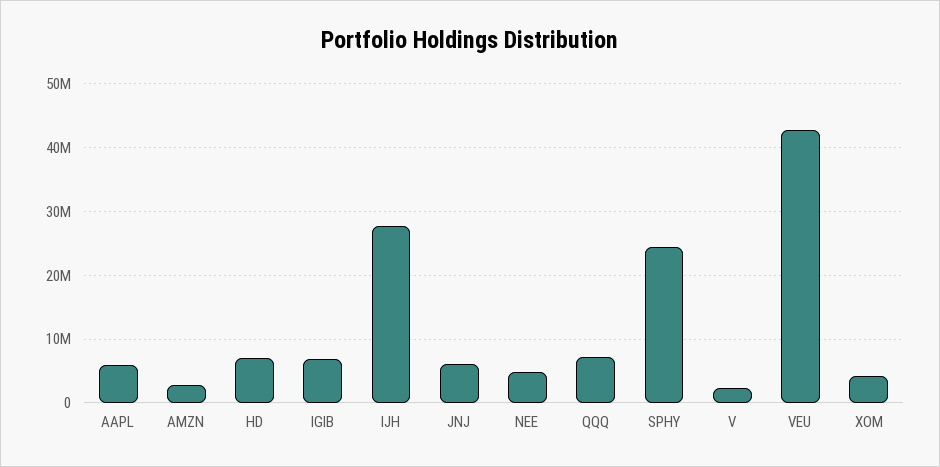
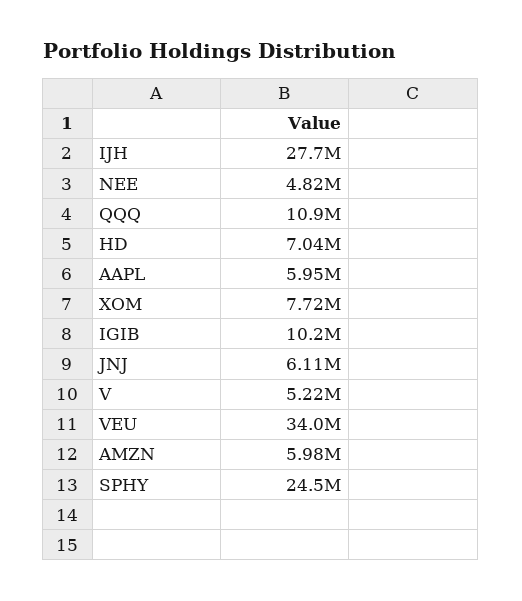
  {
    "AAPL": 5950000,
-   "AMZN": 3000000,
+   "AMZN": 5980000,
    "HD": 7040000,
-   "IGIB": 7000000,
+   "IGIB": 10200000,
    "IJH": 27700000,
    "JNJ": 6110000,
    "NEE": 4820000,
-   "QQQ": 7000000,
+   "QQQ": 10900000,
    "SPHY": 24500000,
-   "V": 2000000,
+   "V": 5220000,
-   "VEU": 43000000,
+   "VEU": 34000000,
-   "XOM": 4000000
+   "XOM": 7720000
  }

